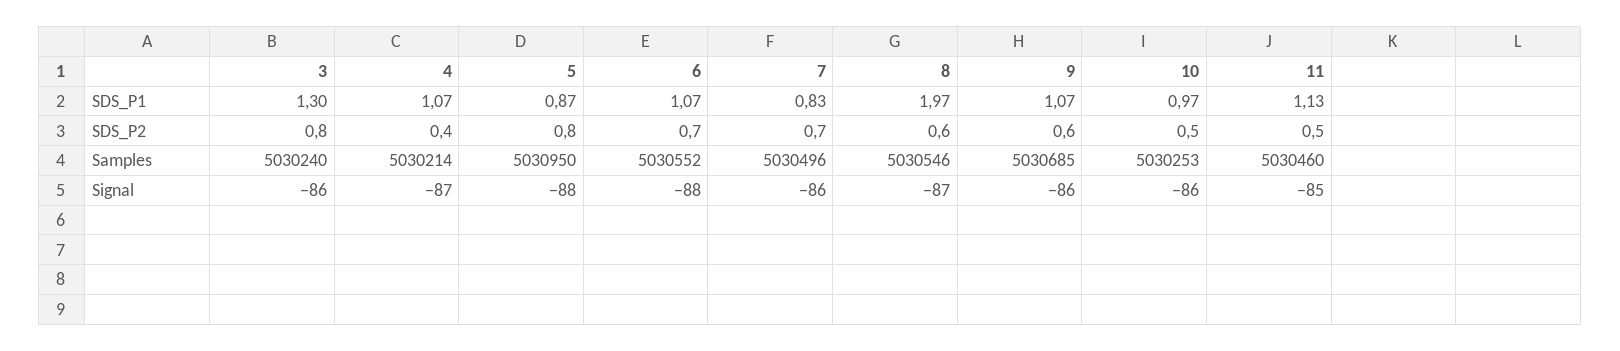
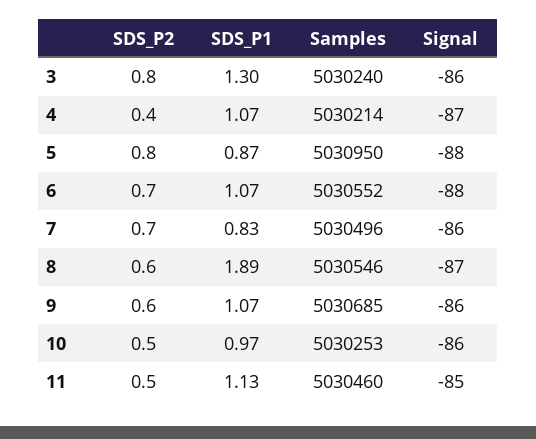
  {
    "3": {
      "SDS_P1": 1.3,
      "SDS_P2": 0.8,
      "Samples": 5030240,
      "Signal": -86
    },
    "4": {
      "SDS_P1": 1.07,
      "SDS_P2": 0.4,
      "Samples": 5030214,
      "Signal": -87
    },
    "5": {
      "SDS_P1": 0.87,
      "SDS_P2": 0.8,
      "Samples": 5030950,
      "Signal": -88
    },
    "6": {
      "SDS_P1": 1.07,
      "SDS_P2": 0.7,
      "Samples": 5030552,
      "Signal": -88
    },
    "7": {
      "SDS_P1": 0.83,
      "SDS_P2": 0.7,
      "Samples": 5030496,
      "Signal": -86
    },
    "8": {
-     "SDS_P1": 1.97,
+     "SDS_P1": 1.89,
      "SDS_P2": 0.6,
      "Samples": 5030546,
      "Signal": -87
    },
    "9": {
      "SDS_P1": 1.07,
      "SDS_P2": 0.6,
      "Samples": 5030685,
      "Signal": -86
    },
    "10": {
      "SDS_P1": 0.97,
      "SDS_P2": 0.5,
      "Samples": 5030253,
      "Signal": -86
    },
    "11": {
      "SDS_P1": 1.13,
      "SDS_P2": 0.5,
      "Samples": 5030460,
      "Signal": -85
    }
  }

